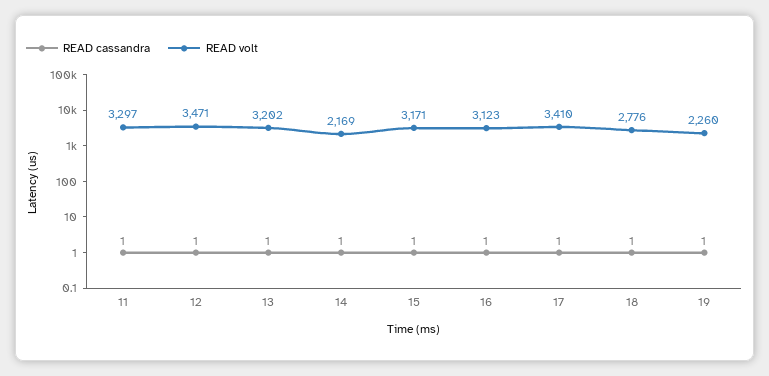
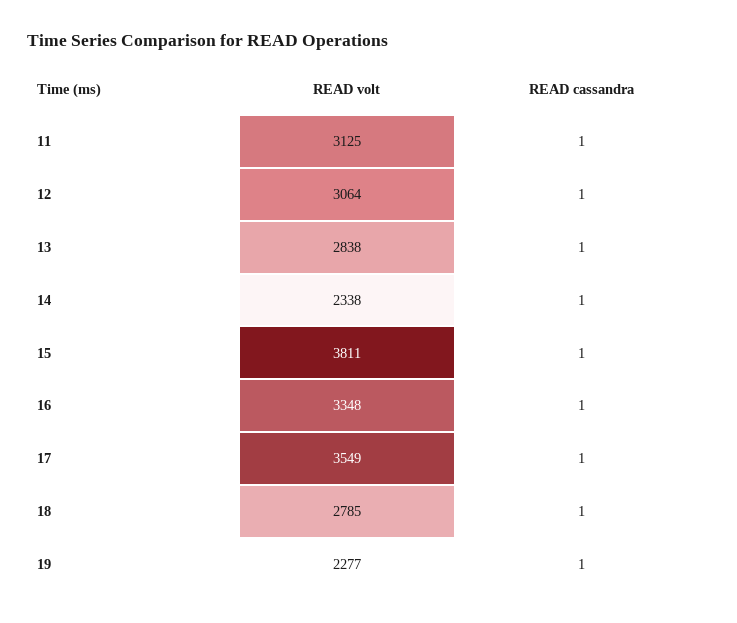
  {
    "READ cassandra": {
      "11": 1,
      "12": 1,
      "13": 1,
      "14": 1,
      "15": 1,
      "16": 1,
      "17": 1,
      "18": 1,
      "19": 1
    },
    "READ volt": {
-     "11": 3297,
+     "11": 3125,
-     "12": 3471,
+     "12": 3064,
-     "13": 3202,
+     "13": 2838,
-     "14": 2169,
+     "14": 2338,
-     "15": 3171,
+     "15": 3811,
-     "16": 3123,
+     "16": 3348,
-     "17": 3410,
+     "17": 3549,
-     "18": 2776,
+     "18": 2785,
-     "19": 2260
+     "19": 2277
    }
  }

